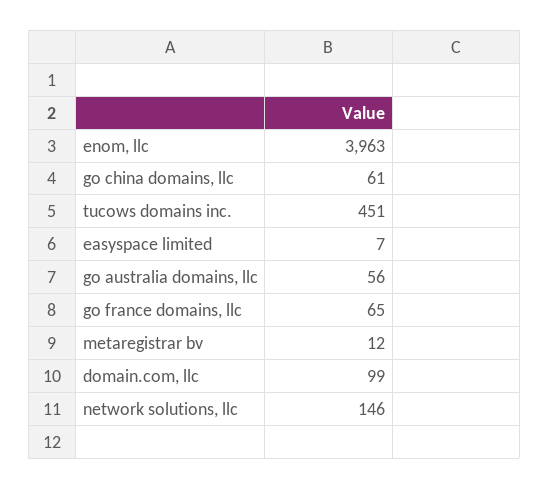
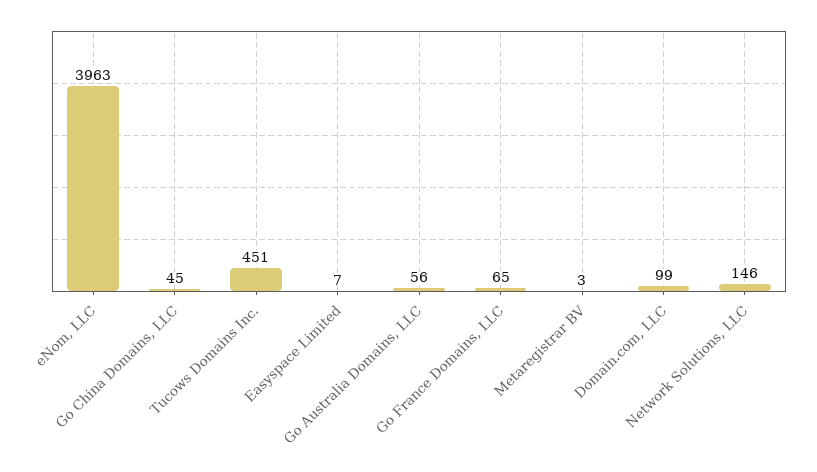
  {
    "enom, llc": 3963,
-   "go china domains, llc": 61,
+   "go china domains, llc": 45,
    "tucows domains inc.": 451,
    "easyspace limited": 7,
    "go australia domains, llc": 56,
    "go france domains, llc": 65,
-   "metaregistrar bv": 12,
+   "metaregistrar bv": 3,
    "domain.com, llc": 99,
    "network solutions, llc": 146
  }

